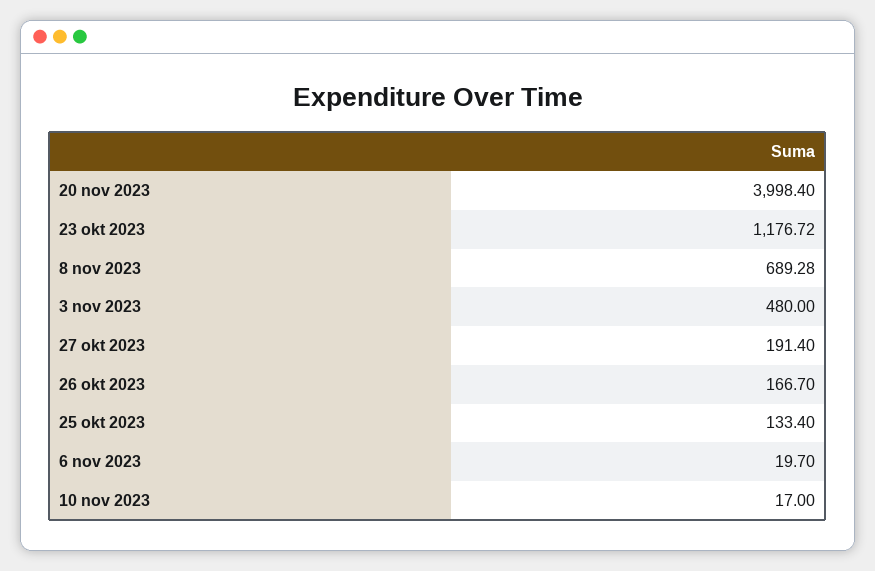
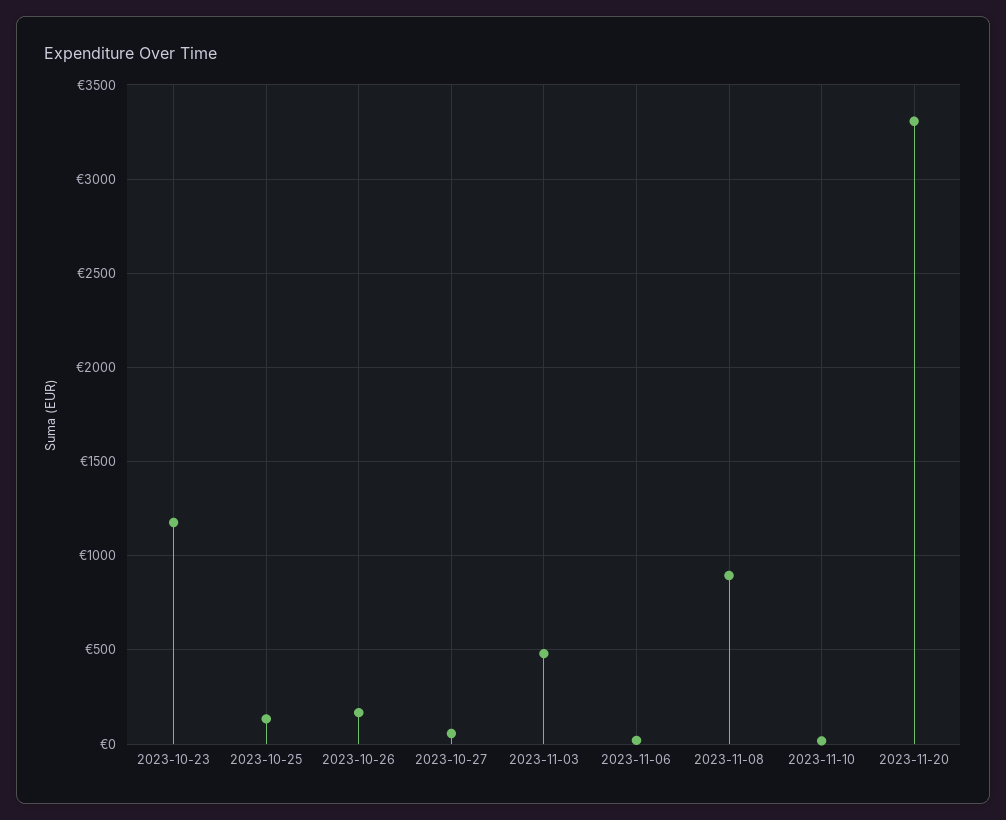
  {
-   "20 nov 2023": 3998.4,
+   "20 nov 2023": 3300,
    "23 okt 2023": 1176.72,
-   "8 nov 2023": 689.28,
+   "8 nov 2023": 900,
    "3 nov 2023": 480,
-   "27 okt 2023": 191.4,
+   "27 okt 2023": 50,
    "26 okt 2023": 166.7,
    "25 okt 2023": 133.4,
    "6 nov 2023": 19.7,
    "10 nov 2023": 17
  }

